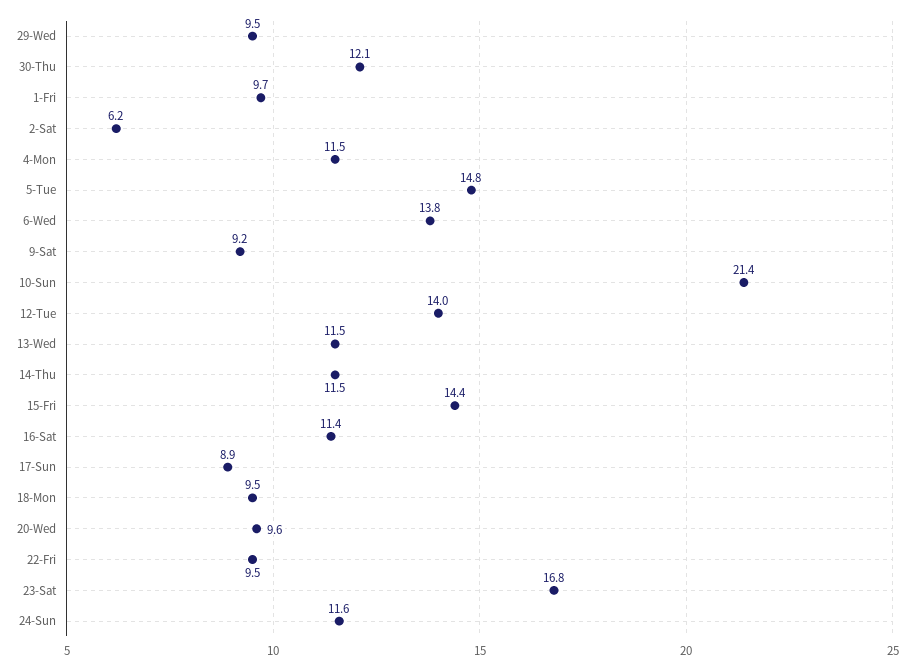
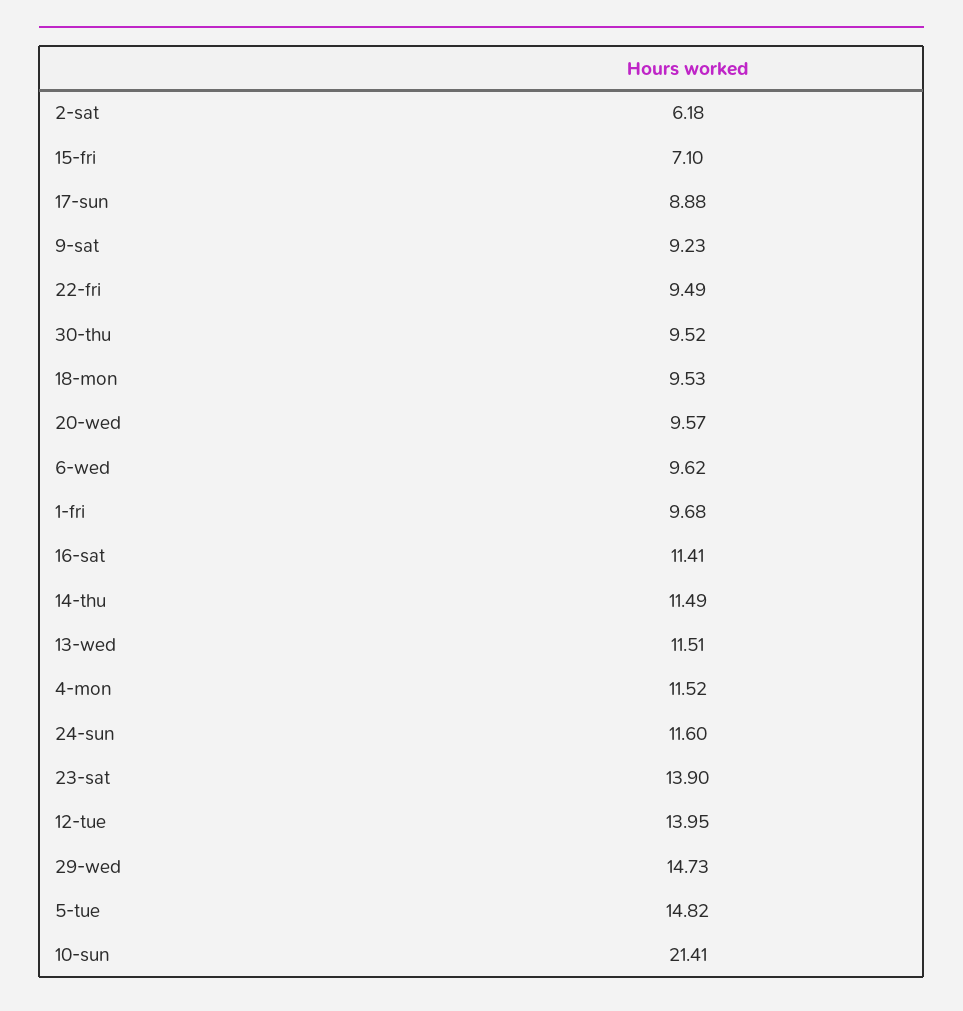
  {
-   "29-Wed": 9.5,
+   "29-Wed": 14.73,
-   "30-Thu": 12.1,
+   "30-Thu": 9.52,
    "1-Fri": 9.68,
    "2-Sat": 6.18,
    "4-Mon": 11.52,
    "5-Tue": 14.82,
-   "6-Wed": 13.8,
+   "6-Wed": 9.62,
    "9-Sat": 9.23,
    "10-Sun": 21.41,
    "12-Tue": 13.95,
    "13-Wed": 11.51,
    "14-Thu": 11.49,
-   "15-Fri": 14.4,
+   "15-Fri": 7.1,
    "16-Sat": 11.41,
    "17-Sun": 8.88,
    "18-Mon": 9.53,
    "20-Wed": 9.57,
    "22-Fri": 9.49,
-   "23-Sat": 16.8,
+   "23-Sat": 13.9,
    "24-Sun": 11.6
  }

